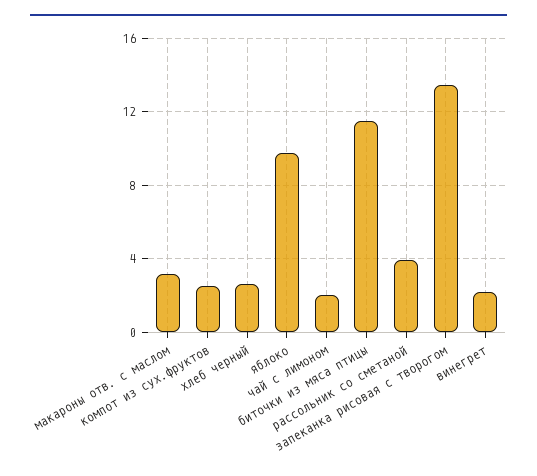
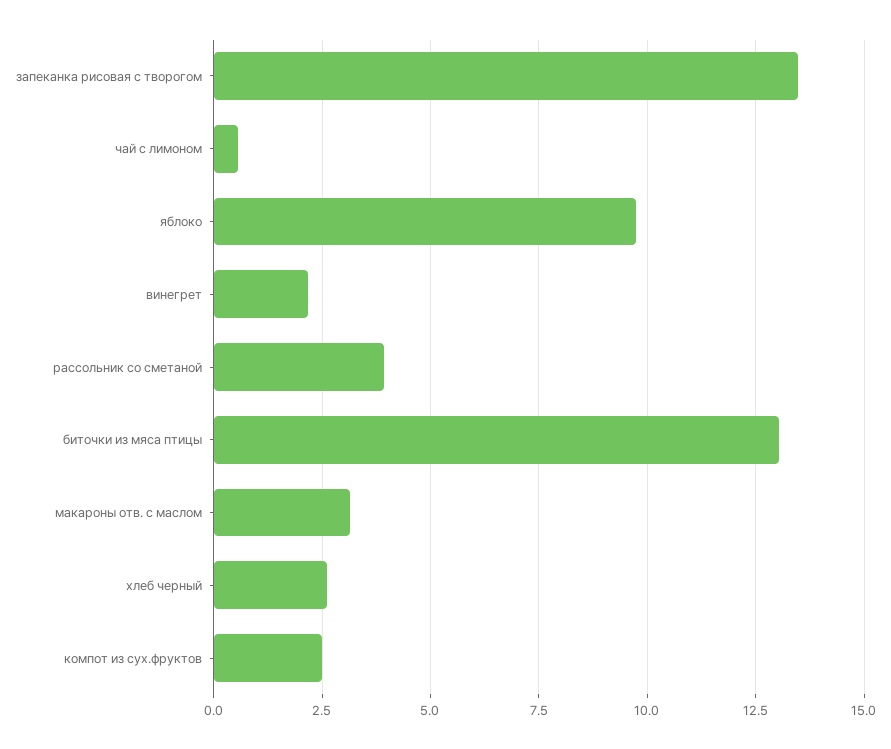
  {
    "макароны отв. с маслом": 3.25,
    "компот из сух.фруктов": 2.5,
    "хлеб черный": 2.5,
    "яблоко": 9.75,
-   "чай с лимоном": 2,
+   "чай с лимоном": 0.5,
-   "биточки из мяса птицы": 11.5,
+   "биточки из мяса птицы": 13,
    "рассольник со сметаной": 4,
    "запеканка рисовая с творогом": 13.5,
    "винегрет": 2.25
  }

